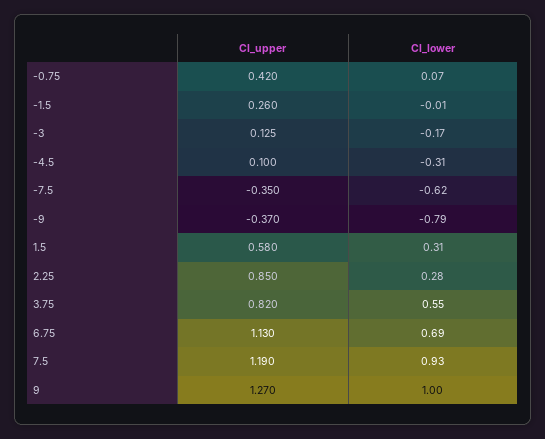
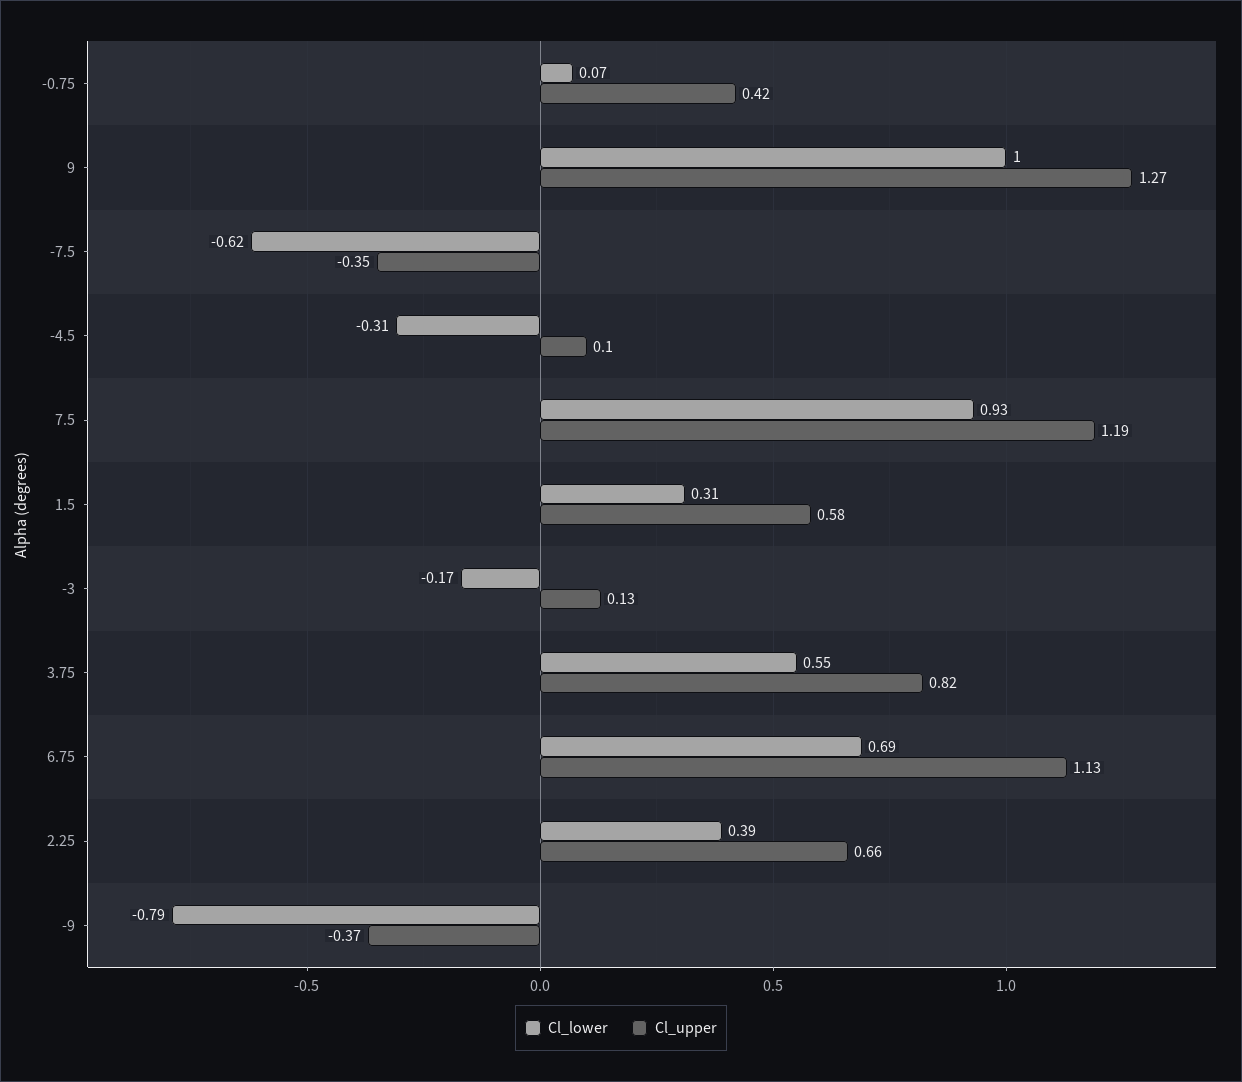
  {
    "Cl_upper": {
      "-0.75": 0.42,
-     "-1.5": 0.26,
      "-3": 0.125,
      "-4.5": 0.1,
      "-7.5": -0.35,
      "-9": -0.37,
      "1.5": 0.58,
-     "2.25": 0.85,
+     "2.25": 0.66,
      "3.75": 0.82,
      "6.75": 1.13,
      "7.5": 1.19,
      "9": 1.27
    },
    "Cl_lower": {
      "-0.75": 0.07,
-     "-1.5": -0.01,
      "-3": -0.17,
      "-4.5": -0.31,
      "-7.5": -0.62,
      "-9": -0.79,
      "1.5": 0.31,
-     "2.25": 0.28,
+     "2.25": 0.39,
      "3.75": 0.55,
      "6.75": 0.69,
      "7.5": 0.93,
      "9": 1
    }
  }

